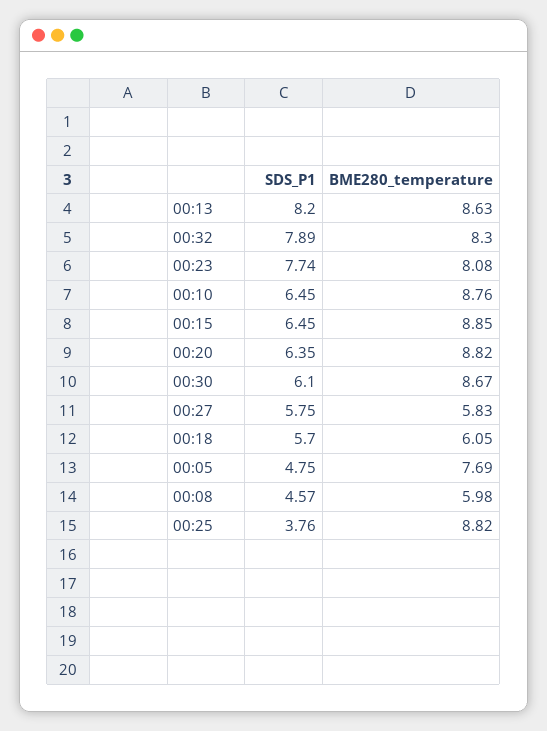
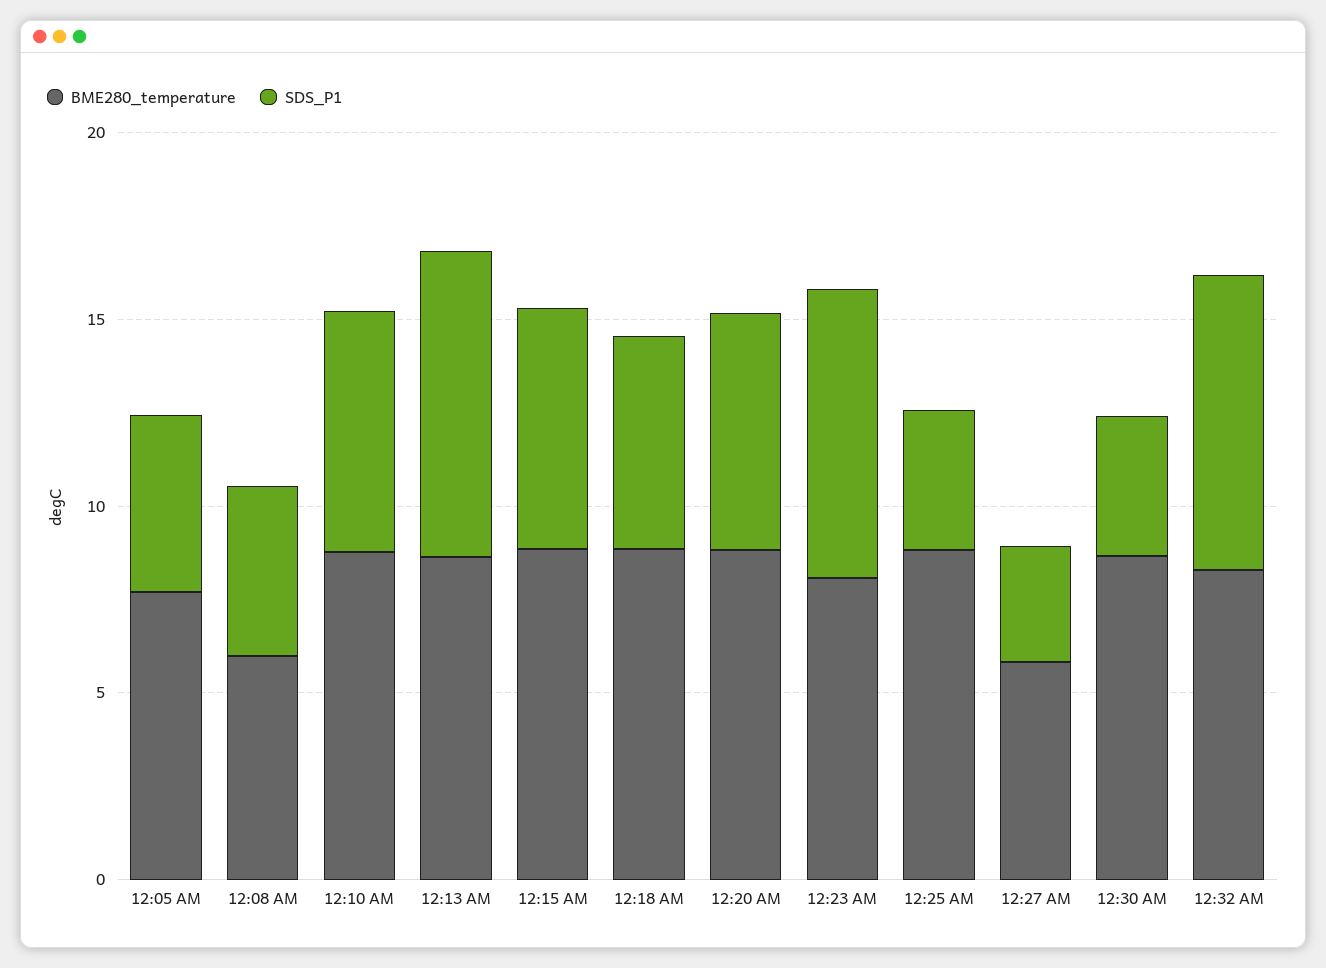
  {
    "SDS_P1": {
      "00:13": 8.2,
      "00:32": 7.89,
      "00:23": 7.74,
      "00:10": 6.45,
      "00:15": 6.45,
      "00:20": 6.35,
-     "00:30": 6.1,
+     "00:30": 4,
-     "00:27": 5.75,
+     "00:27": 3,
      "00:18": 5.7,
      "00:05": 4.75,
      "00:08": 4.57,
      "00:25": 3.76
    },
    "BME280_temperature": {
      "00:13": 8.63,
      "00:32": 8.3,
      "00:23": 8.08,
      "00:10": 8.76,
      "00:15": 8.85,
      "00:20": 8.82,
      "00:30": 8.67,
      "00:27": 5.83,
-     "00:18": 6.05,
+     "00:18": 9,
      "00:05": 7.69,
      "00:08": 5.98,
      "00:25": 8.82
    }
  }

